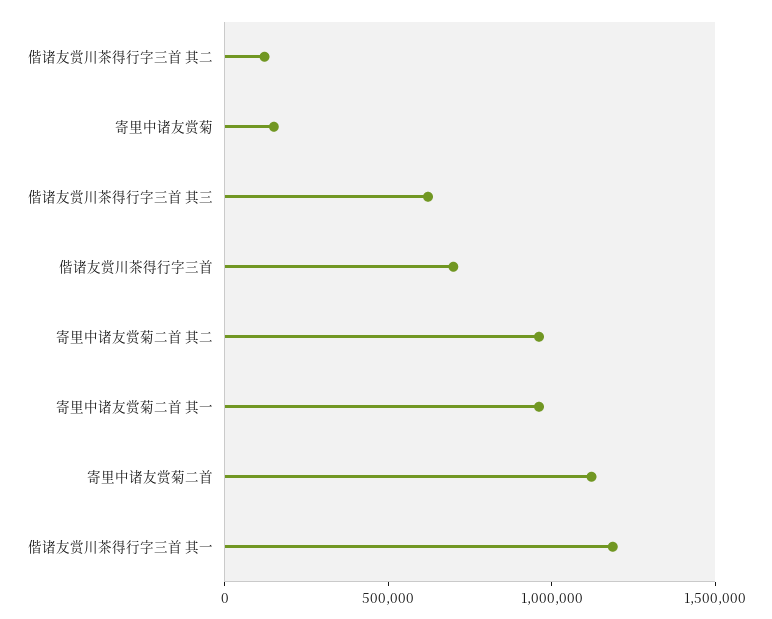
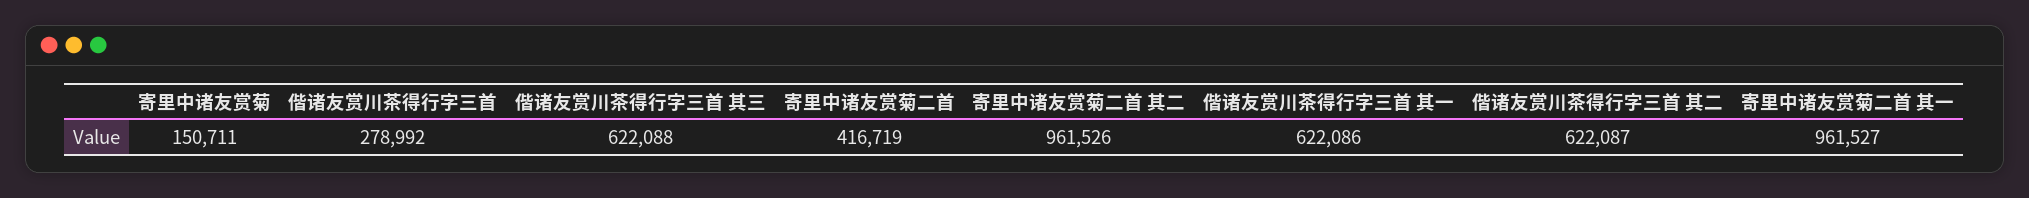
  {
-   "偕诸友赏川茶得行字三首 其二": 100000,
+   "偕诸友赏川茶得行字三首 其二": 622087,
    "寄里中诸友赏菊": 150711,
    "偕诸友赏川茶得行字三首 其三": 622088,
-   "偕诸友赏川茶得行字三首": 700000,
+   "偕诸友赏川茶得行字三首": 278992,
    "寄里中诸友赏菊二首 其二": 961526,
    "寄里中诸友赏菊二首 其一": 961527,
-   "寄里中诸友赏菊二首": 1100000,
+   "寄里中诸友赏菊二首": 416719,
-   "偕诸友赏川茶得行字三首 其一": 1200000
+   "偕诸友赏川茶得行字三首 其一": 622086
  }

